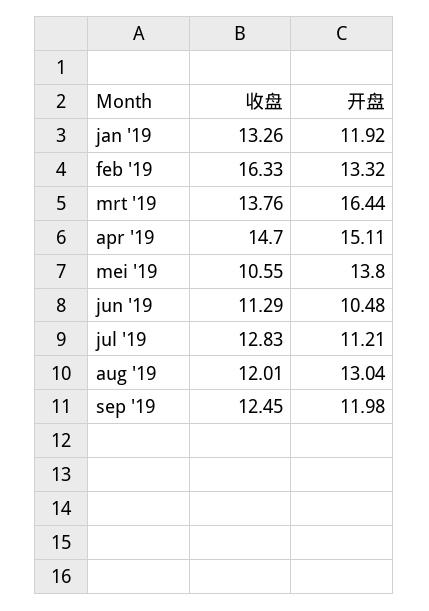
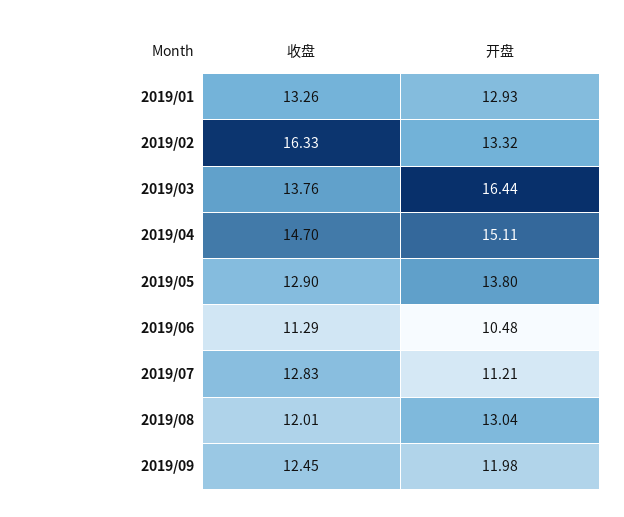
  {
    "收盘": {
      "jan '19": 13.26,
      "feb '19": 16.33,
      "mrt '19": 13.76,
      "apr '19": 14.7,
-     "mei '19": 10.55,
+     "mei '19": 12.9,
      "jun '19": 11.29,
      "jul '19": 12.83,
      "aug '19": 12.01,
      "sep '19": 12.45
    },
    "开盘": {
-     "jan '19": 11.92,
+     "jan '19": 12.93,
      "feb '19": 13.32,
      "mrt '19": 16.44,
      "apr '19": 15.11,
      "mei '19": 13.8,
      "jun '19": 10.48,
      "jul '19": 11.21,
      "aug '19": 13.04,
      "sep '19": 11.98
    }
  }

